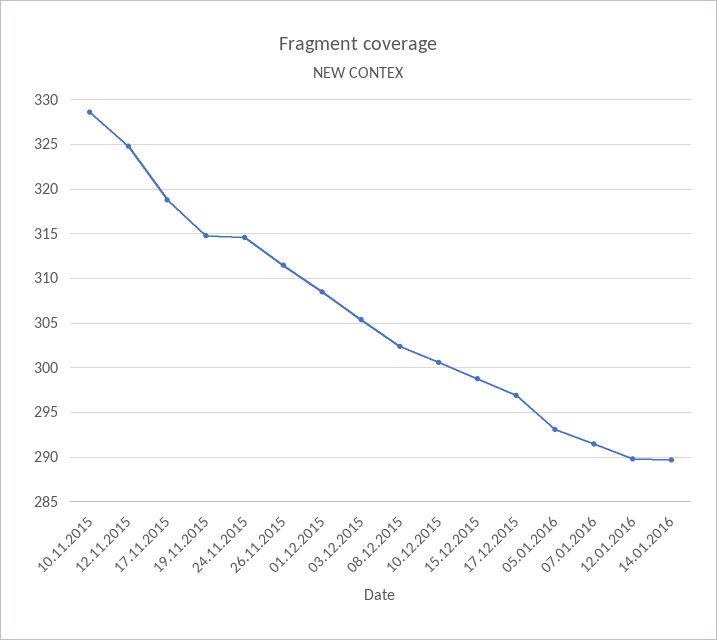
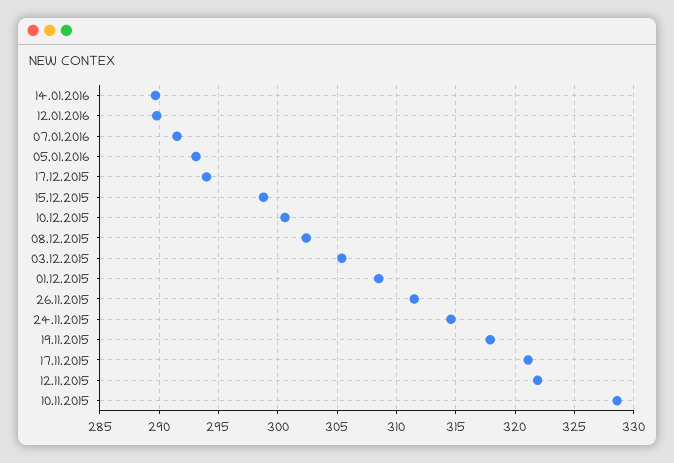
  {
    "10.11.2015": 329,
-   "12.11.2015": 325,
+   "12.11.2015": 322,
-   "17.11.2015": 319,
+   "17.11.2015": 321,
-   "19.11.2015": 315,
+   "19.11.2015": 318,
    "24.11.2015": 315,
    "26.11.2015": 312,
    "01.12.2015": 309,
    "03.12.2015": 305,
    "08.12.2015": 302,
    "10.12.2015": 301,
    "15.12.2015": 299,
-   "17.12.2015": 297,
+   "17.12.2015": 294,
    "05.01.2016": 293,
    "07.01.2016": 292,
    "12.01.2016": 290,
    "14.01.2016": 290
  }

